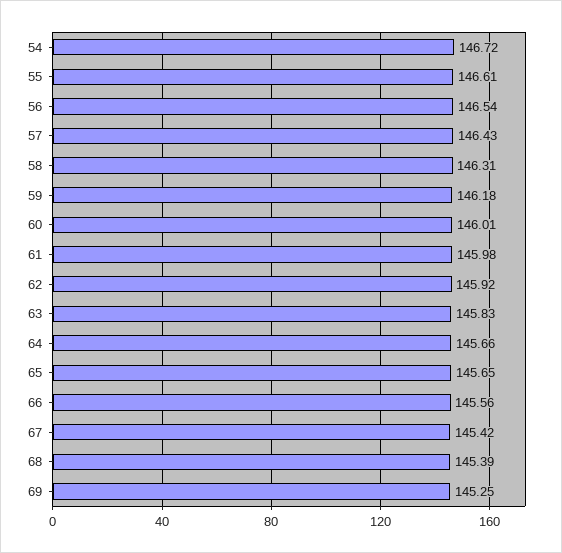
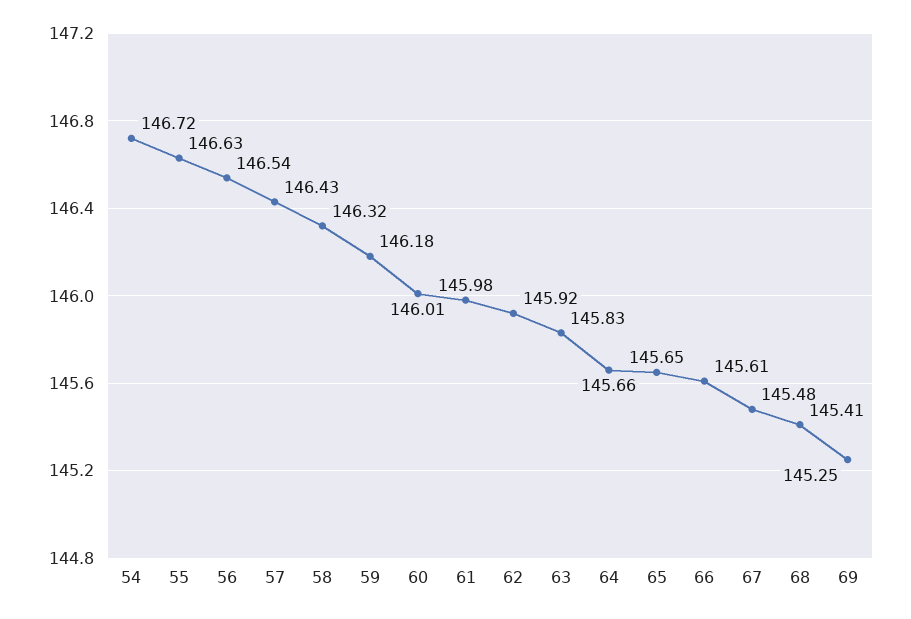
  {
    "54": 146.72,
-   "55": 146.61,
+   "55": 146.63,
    "56": 146.54,
    "57": 146.43,
-   "58": 146.31,
+   "58": 146.32,
    "59": 146.18,
    "60": 146.01,
    "61": 145.98,
    "62": 145.92,
    "63": 145.83,
    "64": 145.66,
    "65": 145.65,
-   "66": 145.56,
+   "66": 145.61,
-   "67": 145.42,
+   "67": 145.48,
-   "68": 145.39,
+   "68": 145.41,
    "69": 145.25
  }

